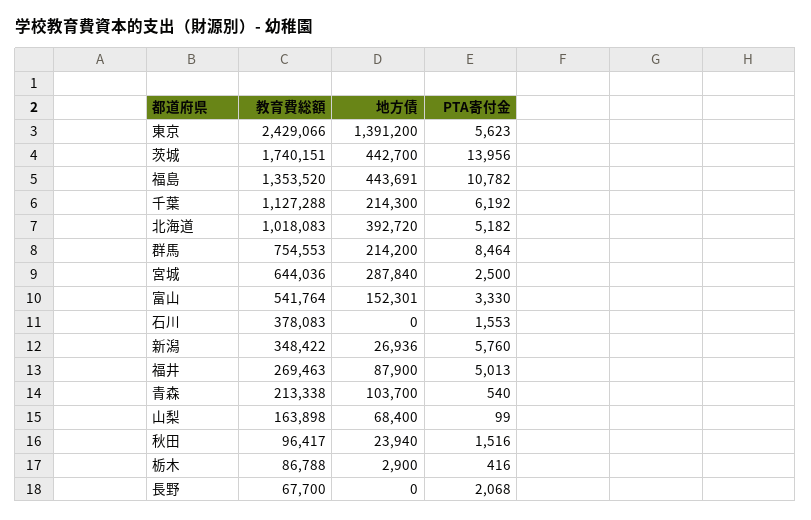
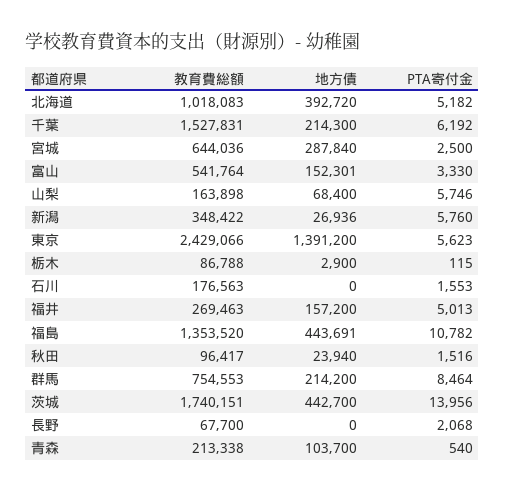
  {
    "教育費総額": {
      "東京": 2429066,
      "茨城": 1740151,
      "福島": 1353520,
-     "千葉": 1127288,
+     "千葉": 1527831,
      "北海道": 1018083,
      "群馬": 754553,
      "宮城": 644036,
      "富山": 541764,
-     "石川": 378083,
+     "石川": 176563,
      "新潟": 348422,
      "福井": 269463,
      "青森": 213338,
      "山梨": 163898,
      "秋田": 96417,
      "栃木": 86788,
      "長野": 67700
    },
    "地方債": {
      "東京": 1391200,
      "茨城": 442700,
      "福島": 443691,
      "千葉": 214300,
      "北海道": 392720,
      "群馬": 214200,
      "宮城": 287840,
      "富山": 152301,
      "石川": 0,
      "新潟": 26936,
-     "福井": 87900,
+     "福井": 157200,
      "青森": 103700,
      "山梨": 68400,
      "秋田": 23940,
      "栃木": 2900,
      "長野": 0
    },
    "PTA寄付金": {
      "東京": 5623,
      "茨城": 13956,
      "福島": 10782,
      "千葉": 6192,
      "北海道": 5182,
      "群馬": 8464,
      "宮城": 2500,
      "富山": 3330,
      "石川": 1553,
      "新潟": 5760,
      "福井": 5013,
      "青森": 540,
-     "山梨": 99,
+     "山梨": 5746,
      "秋田": 1516,
-     "栃木": 416,
+     "栃木": 115,
      "長野": 2068
    }
  }

